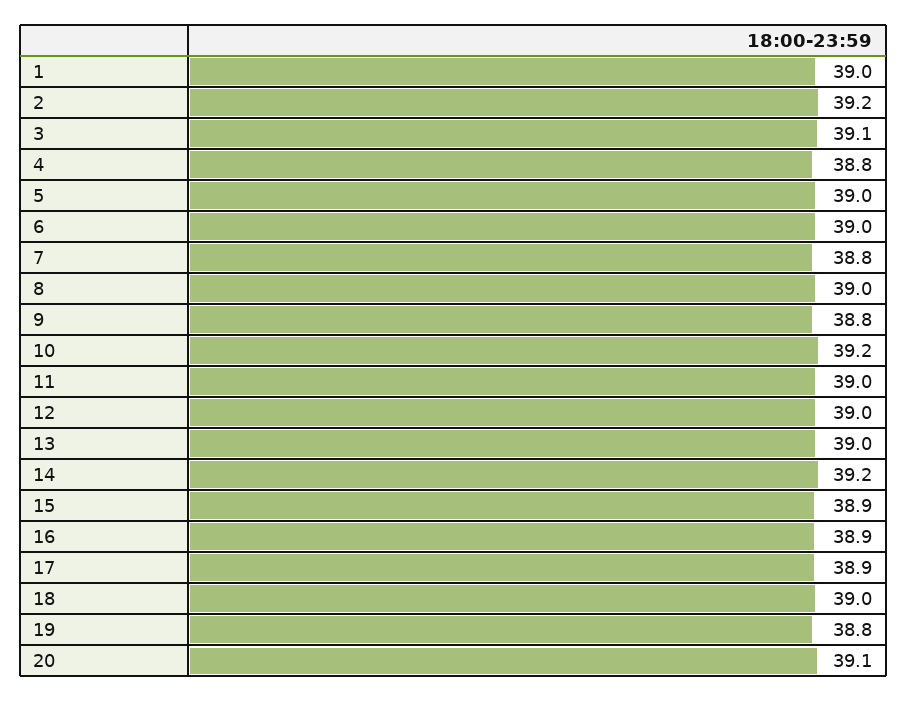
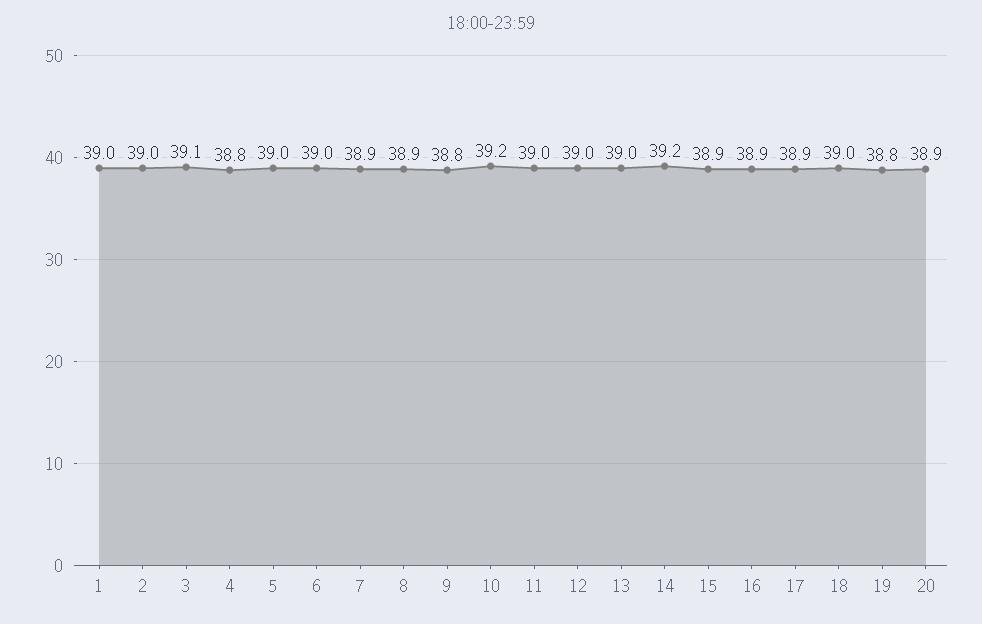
  {
    "1": 39,
-   "2": 39.2,
+   "2": 39,
    "3": 39.1,
    "4": 38.8,
    "5": 39,
    "6": 39,
-   "7": 38.8,
+   "7": 38.9,
-   "8": 39,
+   "8": 38.9,
    "9": 38.8,
    "10": 39.2,
    "11": 39,
    "12": 39,
    "13": 39,
    "14": 39.2,
    "15": 38.9,
    "16": 38.9,
    "17": 38.9,
    "18": 39,
    "19": 38.8,
-   "20": 39.1
+   "20": 38.9
  }

